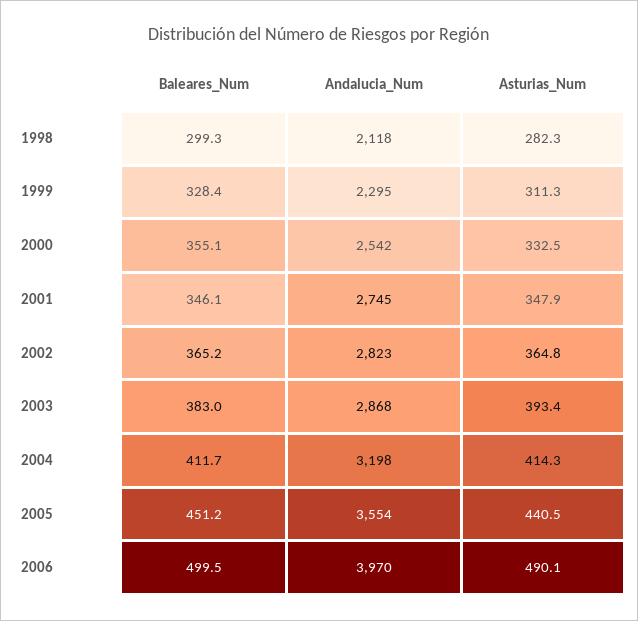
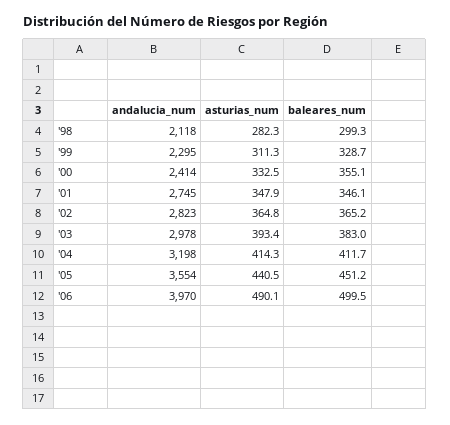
  {
    "Baleares_Num": {
      "1998": 299.3,
-     "1999": 328.4,
+     "1999": 328.7,
      "2000": 355.1,
      "2001": 346.1,
      "2002": 365.2,
      "2003": 383,
      "2004": 411.7,
      "2005": 451.2,
      "2006": 499.5
    },
    "Andalucia_Num": {
      "1998": 2118,
      "1999": 2295,
-     "2000": 2542,
+     "2000": 2414,
      "2001": 2745,
      "2002": 2823,
-     "2003": 2868,
+     "2003": 2978,
      "2004": 3198,
      "2005": 3554,
      "2006": 3970
    },
    "Asturias_Num": {
      "1998": 282.3,
      "1999": 311.3,
      "2000": 332.5,
      "2001": 347.9,
      "2002": 364.8,
      "2003": 393.4,
      "2004": 414.3,
      "2005": 440.5,
      "2006": 490.1
    }
  }

